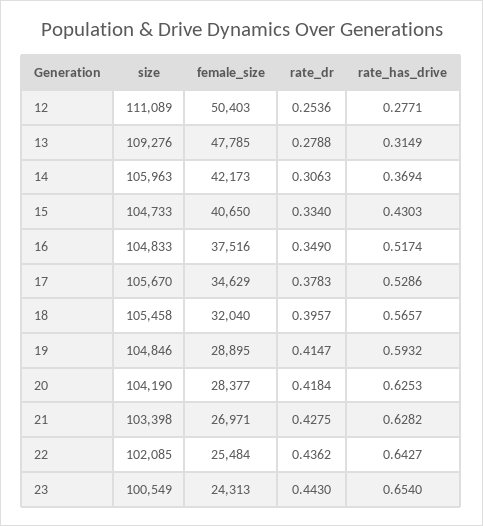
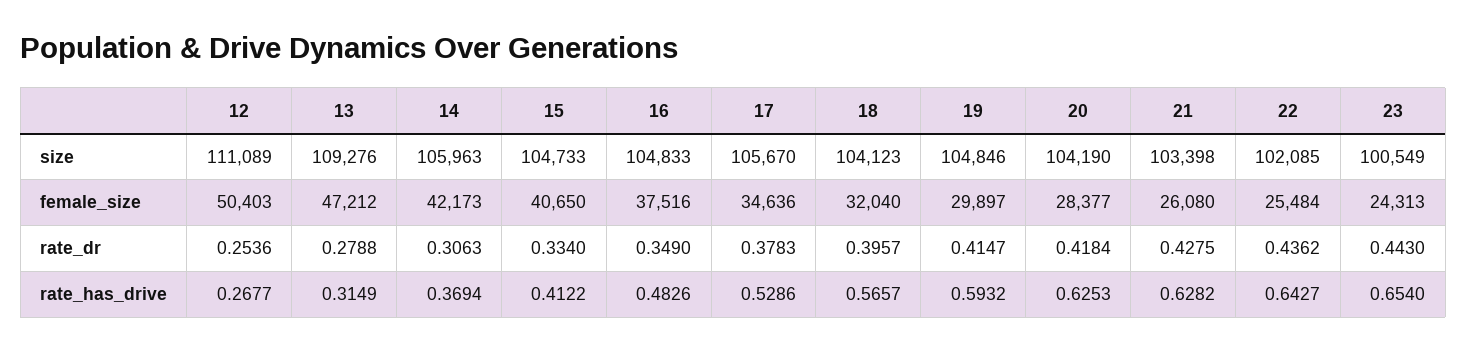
  {
    "size": {
      "12": 111089,
      "13": 109276,
      "14": 105963,
      "15": 104733,
      "16": 104833,
      "17": 105670,
-     "18": 105458,
+     "18": 104123,
      "19": 104846,
      "20": 104190,
      "21": 103398,
      "22": 102085,
      "23": 100549
    },
    "female_size": {
      "12": 50403,
-     "13": 47785,
+     "13": 47212,
      "14": 42173,
      "15": 40650,
      "16": 37516,
-     "17": 34629,
+     "17": 34636,
      "18": 32040,
-     "19": 28895,
+     "19": 29897,
      "20": 28377,
-     "21": 26971,
+     "21": 26080,
      "22": 25484,
      "23": 24313
    },
    "rate_dr": {
      "12": 0.2536,
      "13": 0.2788,
      "14": 0.3063,
      "15": 0.334,
      "16": 0.349,
      "17": 0.3783,
      "18": 0.3957,
      "19": 0.4147,
      "20": 0.4184,
      "21": 0.4275,
      "22": 0.4362,
      "23": 0.443
    },
    "rate_has_drive": {
-     "12": 0.2771,
+     "12": 0.2677,
      "13": 0.3149,
      "14": 0.3694,
-     "15": 0.4303,
+     "15": 0.4122,
-     "16": 0.5174,
+     "16": 0.4826,
      "17": 0.5286,
      "18": 0.5657,
      "19": 0.5932,
      "20": 0.6253,
      "21": 0.6282,
      "22": 0.6427,
      "23": 0.654
    }
  }

